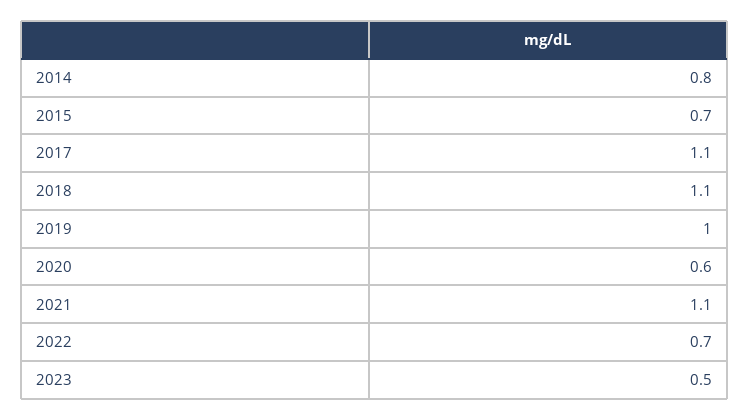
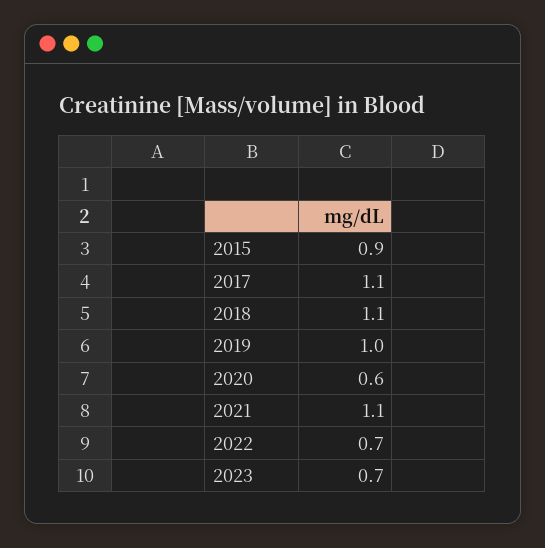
  {
-   "2014": 0.8,
-   "2015": 0.7,
+   "2015": 0.9,
    "2017": 1.1,
    "2018": 1.1,
    "2019": 1,
    "2020": 0.6,
    "2021": 1.1,
    "2022": 0.7,
-   "2023": 0.5
+   "2023": 0.7
  }

